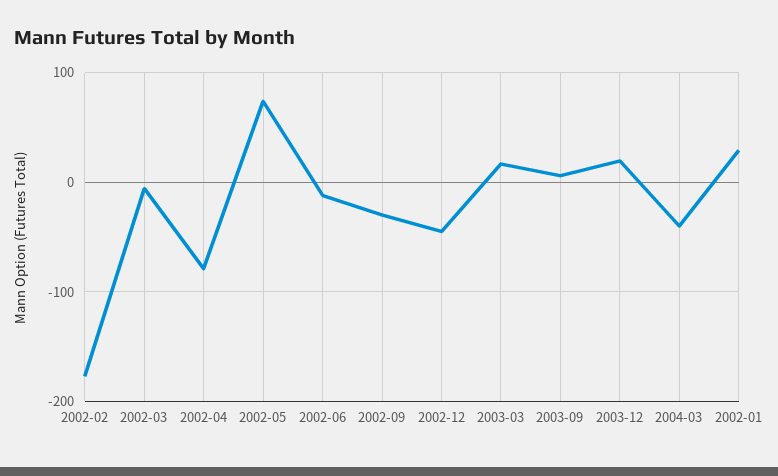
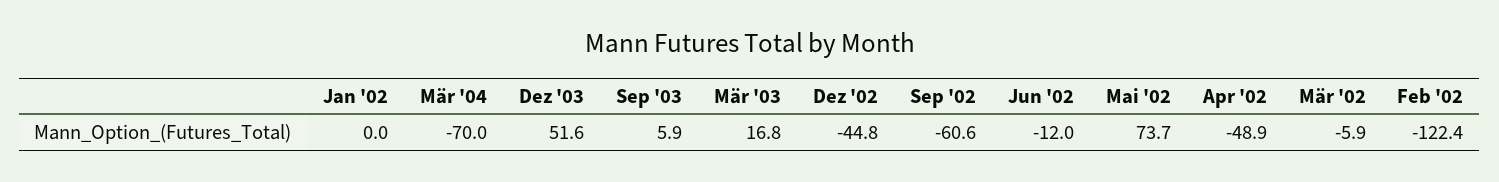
  {
-   "2002-02": -180,
+   "2002-02": -122.4,
    "2002-03": -5.9,
-   "2002-04": -80,
+   "2002-04": -48.9,
    "2002-05": 73.7,
    "2002-06": -12,
-   "2002-09": -30,
+   "2002-09": -60.6,
    "2002-12": -44.8,
    "2003-03": 16.8,
    "2003-09": 5.9,
-   "2003-12": 20,
+   "2003-12": 51.6,
-   "2004-03": -40,
+   "2004-03": -70,
-   "2002-01": 30
+   "2002-01": 0
  }

